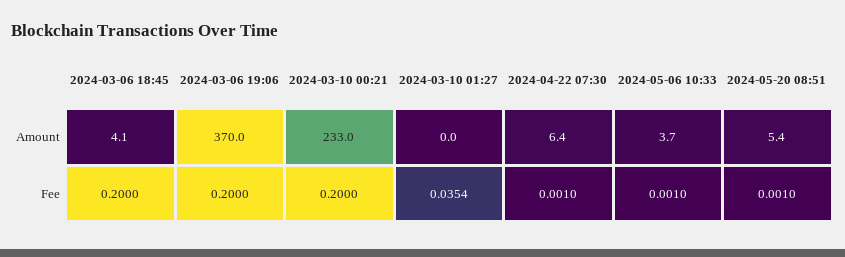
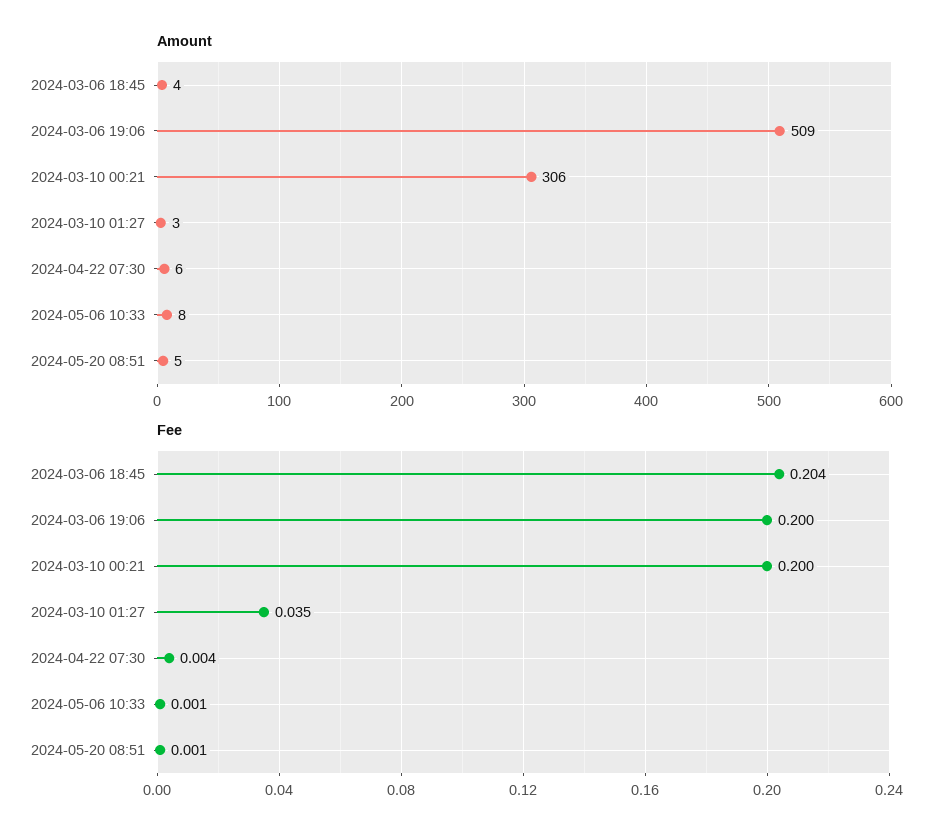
  {
    "Amount": {
      "2024-03-06 18:45": 4.1,
-     "2024-03-06 19:06": 370,
+     "2024-03-06 19:06": 509,
-     "2024-03-10 00:21": 233,
+     "2024-03-10 00:21": 306,
-     "2024-03-10 01:27": 0,
+     "2024-03-10 01:27": 3,
      "2024-04-22 07:30": 6.4,
-     "2024-05-06 10:33": 3.7,
+     "2024-05-06 10:33": 8,
      "2024-05-20 08:51": 5.4
    },
    "Fee": {
-     "2024-03-06 18:45": 0.2,
+     "2024-03-06 18:45": 0.204,
      "2024-03-06 19:06": 0.2,
      "2024-03-10 00:21": 0.2,
      "2024-03-10 01:27": 0.0354,
-     "2024-04-22 07:30": 0.001,
+     "2024-04-22 07:30": 0.004,
      "2024-05-06 10:33": 0.001,
      "2024-05-20 08:51": 0.001
    }
  }

